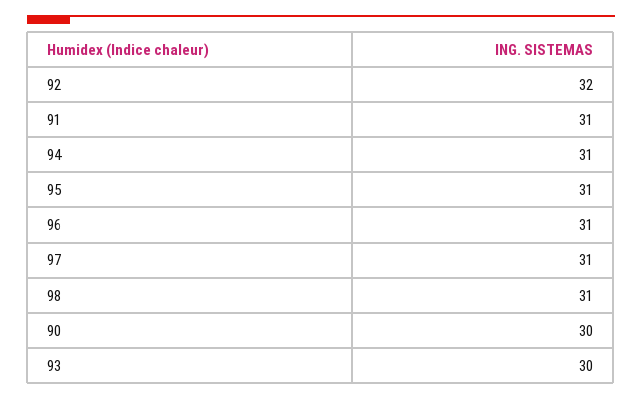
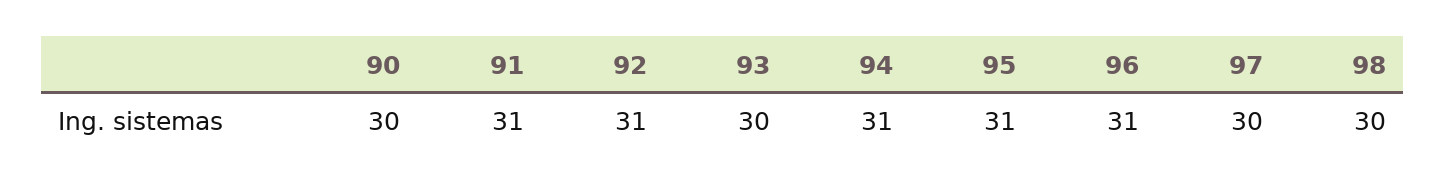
  {
-   "92": 32,
+   "92": 31,
    "91": 31,
    "94": 31,
    "95": 31,
    "96": 31,
-   "97": 31,
+   "97": 30,
-   "98": 31,
+   "98": 30,
    "90": 30,
    "93": 30
  }

